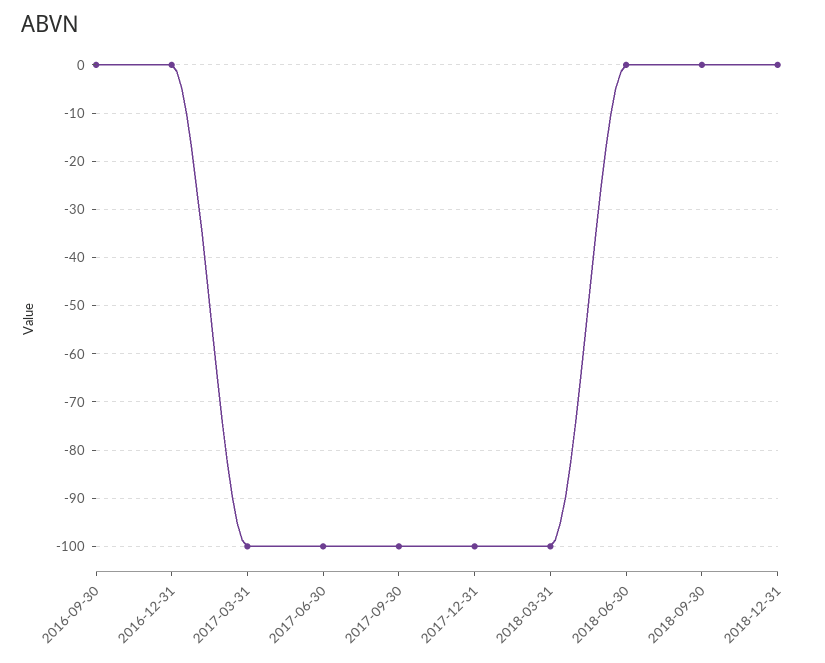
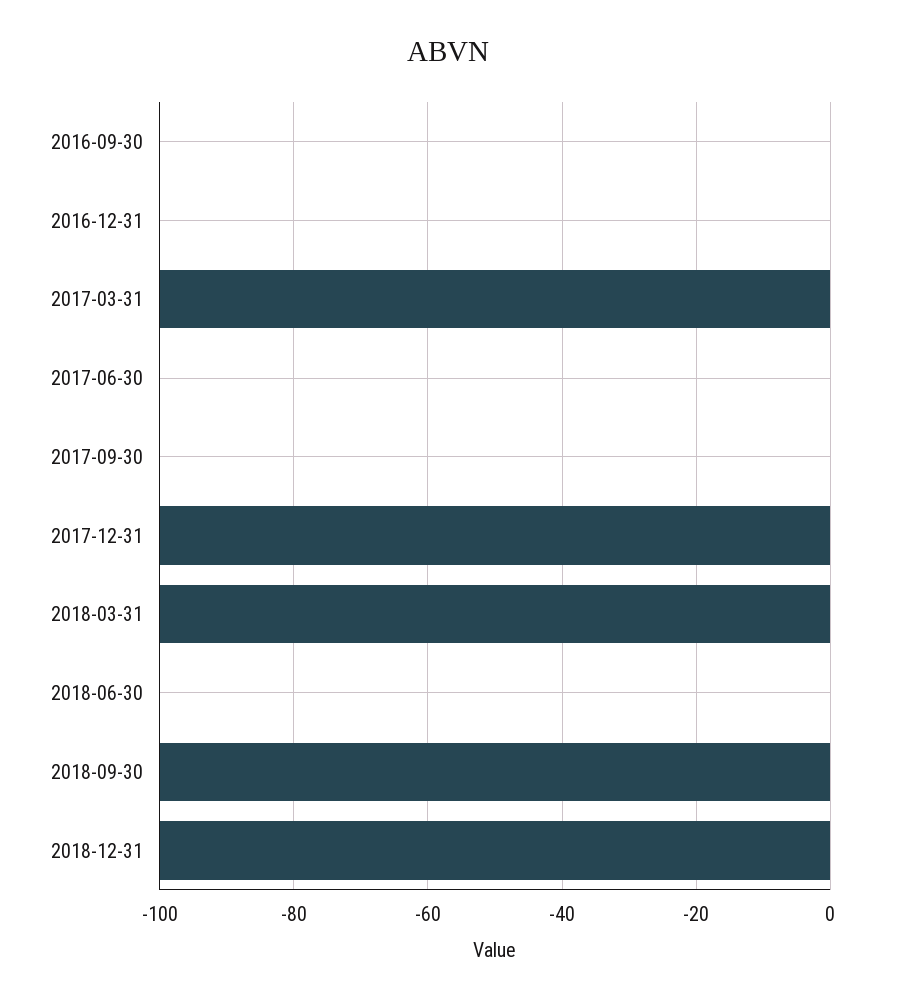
  {
    "2016-09-30": 0,
    "2016-12-31": 0,
    "2017-03-31": -100,
-   "2017-06-30": -100,
+   "2017-06-30": 0,
-   "2017-09-30": -100,
+   "2017-09-30": 0,
    "2017-12-31": -100,
    "2018-03-31": -100,
    "2018-06-30": 0,
-   "2018-09-30": 0,
+   "2018-09-30": -100,
-   "2018-12-31": 0
+   "2018-12-31": -100
  }

